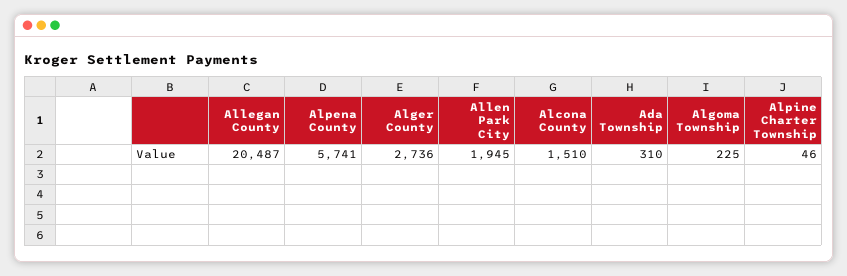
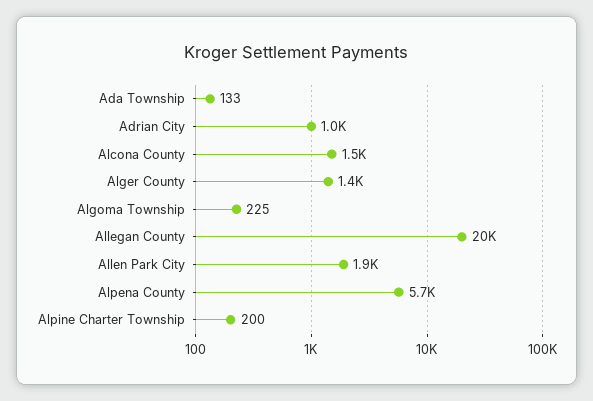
  {
    "Allegan County": 20487,
    "Alpena County": 5741,
-   "Alger County": 2736,
+   "Alger County": 1400,
    "Allen Park City": 1945,
    "Alcona County": 1510,
-   "Ada Township": 310,
+   "Ada Township": 133,
    "Algoma Township": 225,
-   "Alpine Charter Township": 46
+   "Alpine Charter Township": 200,
+   "Adrian City": 1000
  }

